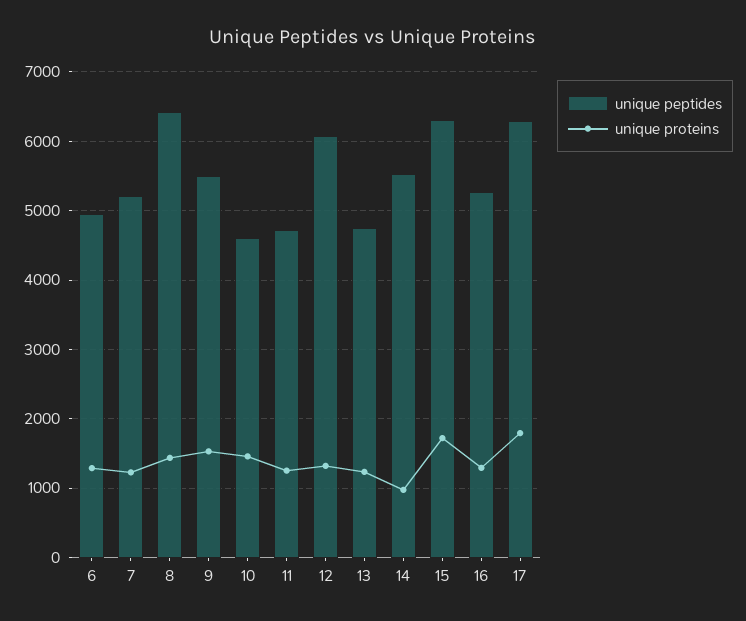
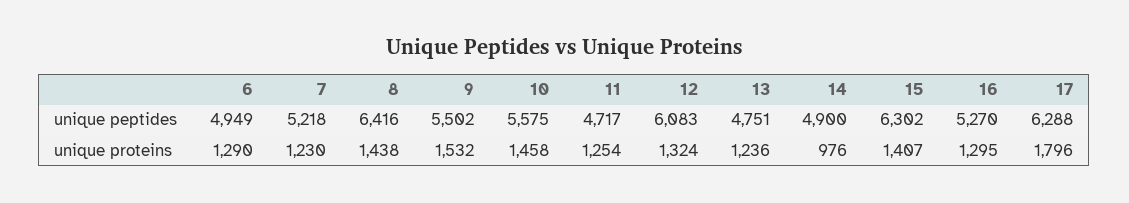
  {
    "unique peptides": {
      "6": 4949,
      "7": 5218,
      "8": 6416,
      "9": 5502,
-     "10": 4600,
+     "10": 5575,
      "11": 4717,
      "12": 6083,
      "13": 4751,
-     "14": 5500,
+     "14": 4900,
      "15": 6302,
      "16": 5270,
      "17": 6288
    },
    "unique proteins": {
      "6": 1290,
      "7": 1230,
      "8": 1438,
      "9": 1532,
      "10": 1458,
      "11": 1254,
      "12": 1324,
      "13": 1236,
      "14": 976,
-     "15": 1700,
+     "15": 1407,
      "16": 1295,
      "17": 1796
    }
  }

